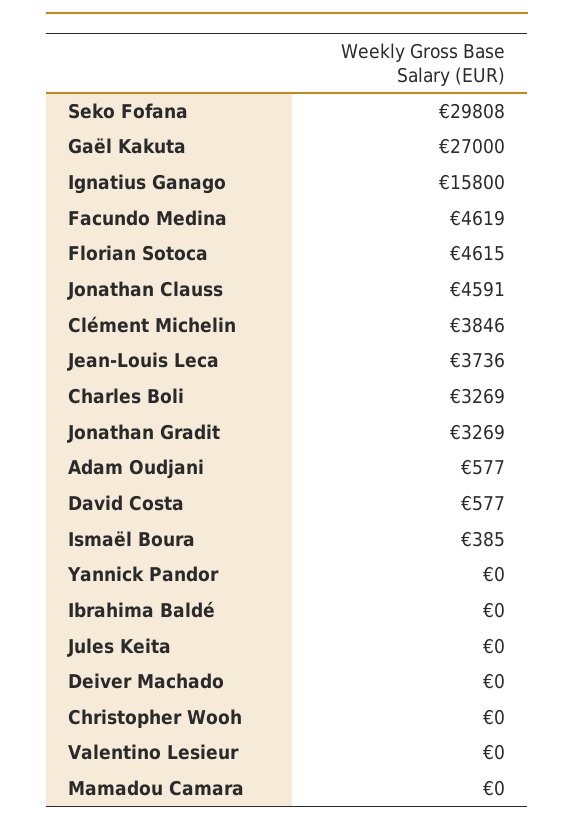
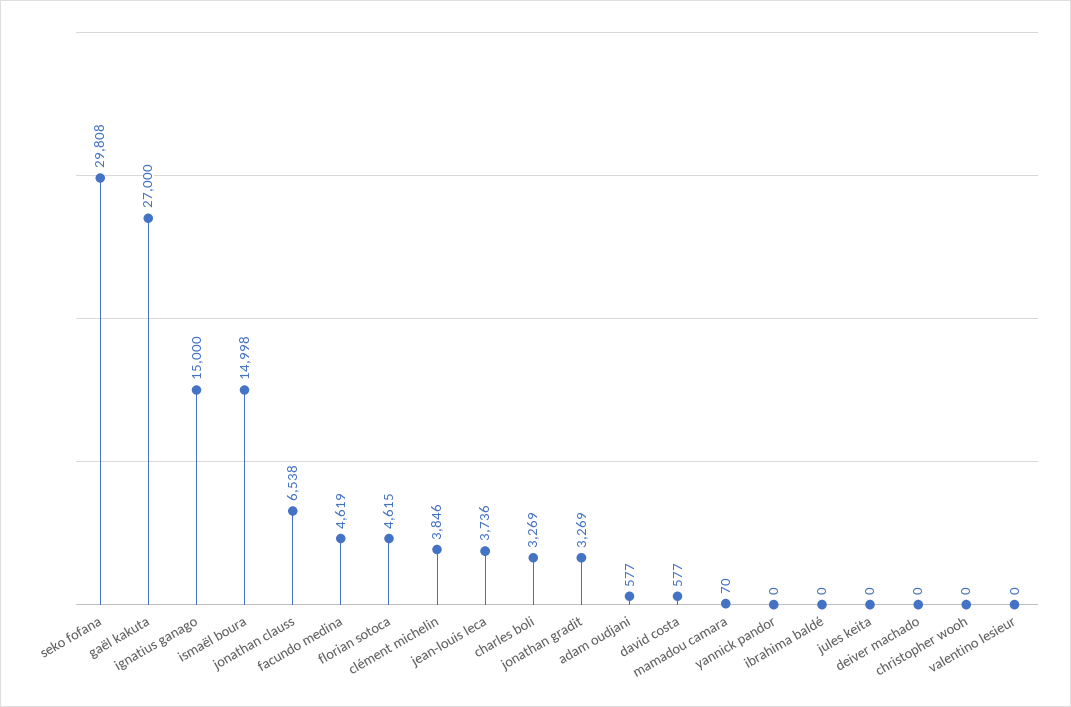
  {
    "Seko Fofana": 29808,
    "Gaël Kakuta": 27000,
-   "Ignatius Ganago": 15800,
+   "Ignatius Ganago": 15000,
    "Facundo Medina": 4619,
    "Florian Sotoca": 4615,
-   "Jonathan Clauss": 4591,
+   "Jonathan Clauss": 6538,
    "Clément Michelin": 3846,
    "Jean-Louis Leca": 3736,
    "Charles Boli": 3269,
    "Jonathan Gradit": 3269,
    "Adam Oudjani": 577,
    "David Costa": 577,
-   "Ismaël Boura": 385,
+   "Ismaël Boura": 14998,
    "Yannick Pandor": 0,
    "Ibrahima Baldé": 0,
    "Jules Keita": 0,
    "Deiver Machado": 0,
    "Christopher Wooh": 0,
    "Valentino Lesieur": 0,
-   "Mamadou Camara": 0
+   "Mamadou Camara": 70
  }

